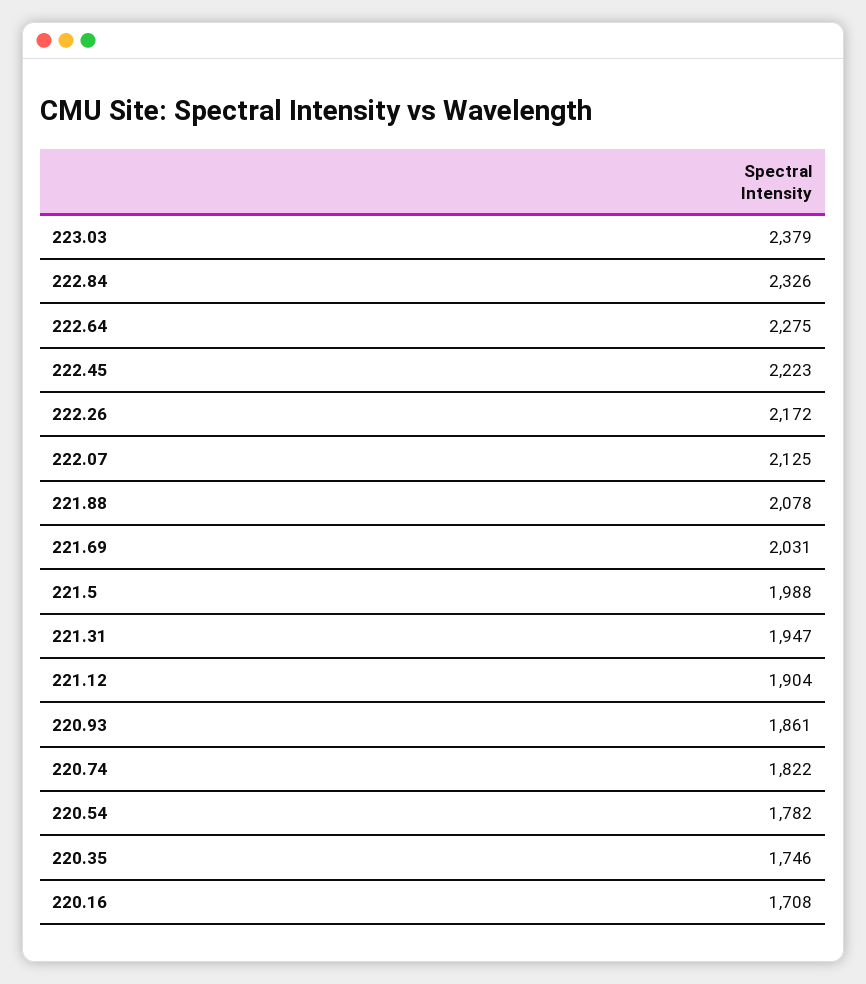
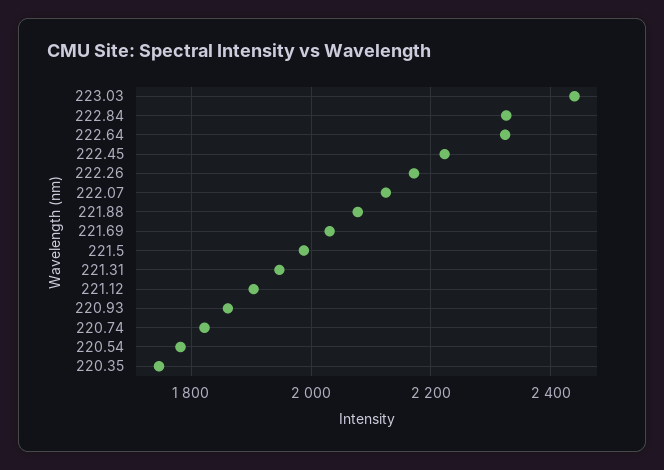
  {
-   "223.03": 2379,
+   "223.03": 2440,
    "222.84": 2326,
-   "222.64": 2275,
+   "222.64": 2320,
    "222.45": 2223,
    "222.26": 2172,
    "222.07": 2125,
    "221.88": 2078,
    "221.69": 2031,
    "221.5": 1988,
    "221.31": 1947,
    "221.12": 1904,
    "220.93": 1861,
    "220.74": 1822,
    "220.54": 1782,
-   "220.35": 1746,
+   "220.35": 1746
-   "220.16": 1708
  }

